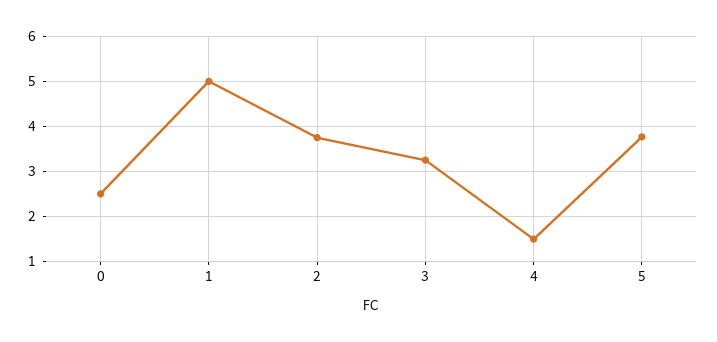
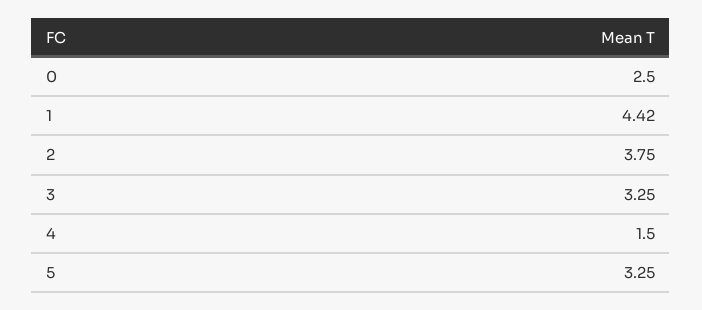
  {
    "0": 2.5,
-   "1": 5,
+   "1": 4.42,
    "2": 3.75,
    "3": 3.25,
    "4": 1.5,
-   "5": 3.8
+   "5": 3.25
  }

